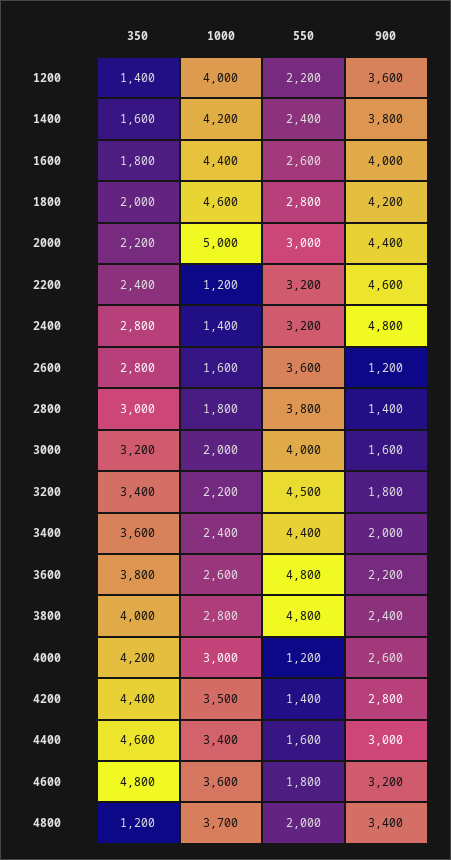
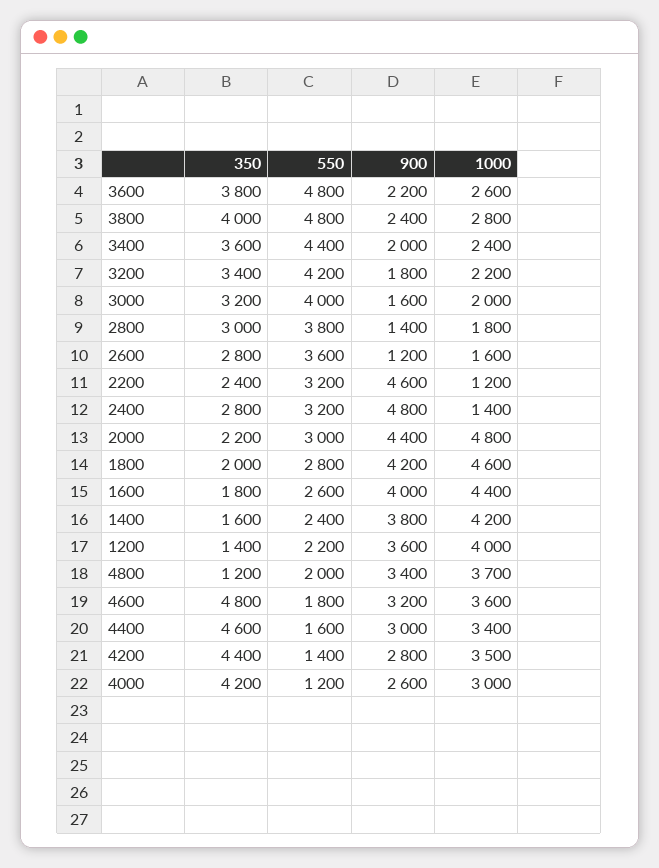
  {
    "350": {
      "1200": 1400,
      "1400": 1600,
      "1600": 1800,
      "1800": 2000,
      "2000": 2200,
      "2200": 2400,
      "2400": 2800,
      "2600": 2800,
      "2800": 3000,
      "3000": 3200,
      "3200": 3400,
      "3400": 3600,
      "3600": 3800,
      "3800": 4000,
      "4000": 4200,
      "4200": 4400,
      "4400": 4600,
      "4600": 4800,
      "4800": 1200
    },
    "1000": {
      "1200": 4000,
      "1400": 4200,
      "1600": 4400,
      "1800": 4600,
-     "2000": 5000,
+     "2000": 4800,
      "2200": 1200,
      "2400": 1400,
      "2600": 1600,
      "2800": 1800,
      "3000": 2000,
      "3200": 2200,
      "3400": 2400,
      "3600": 2600,
      "3800": 2800,
      "4000": 3000,
      "4200": 3500,
      "4400": 3400,
      "4600": 3600,
      "4800": 3700
    },
    "550": {
      "1200": 2200,
      "1400": 2400,
      "1600": 2600,
      "1800": 2800,
      "2000": 3000,
      "2200": 3200,
      "2400": 3200,
      "2600": 3600,
      "2800": 3800,
      "3000": 4000,
-     "3200": 4500,
+     "3200": 4200,
      "3400": 4400,
      "3600": 4800,
      "3800": 4800,
      "4000": 1200,
      "4200": 1400,
      "4400": 1600,
      "4600": 1800,
      "4800": 2000
    },
    "900": {
      "1200": 3600,
      "1400": 3800,
      "1600": 4000,
      "1800": 4200,
      "2000": 4400,
      "2200": 4600,
      "2400": 4800,
      "2600": 1200,
      "2800": 1400,
      "3000": 1600,
      "3200": 1800,
      "3400": 2000,
      "3600": 2200,
      "3800": 2400,
      "4000": 2600,
      "4200": 2800,
      "4400": 3000,
      "4600": 3200,
      "4800": 3400
    }
  }

